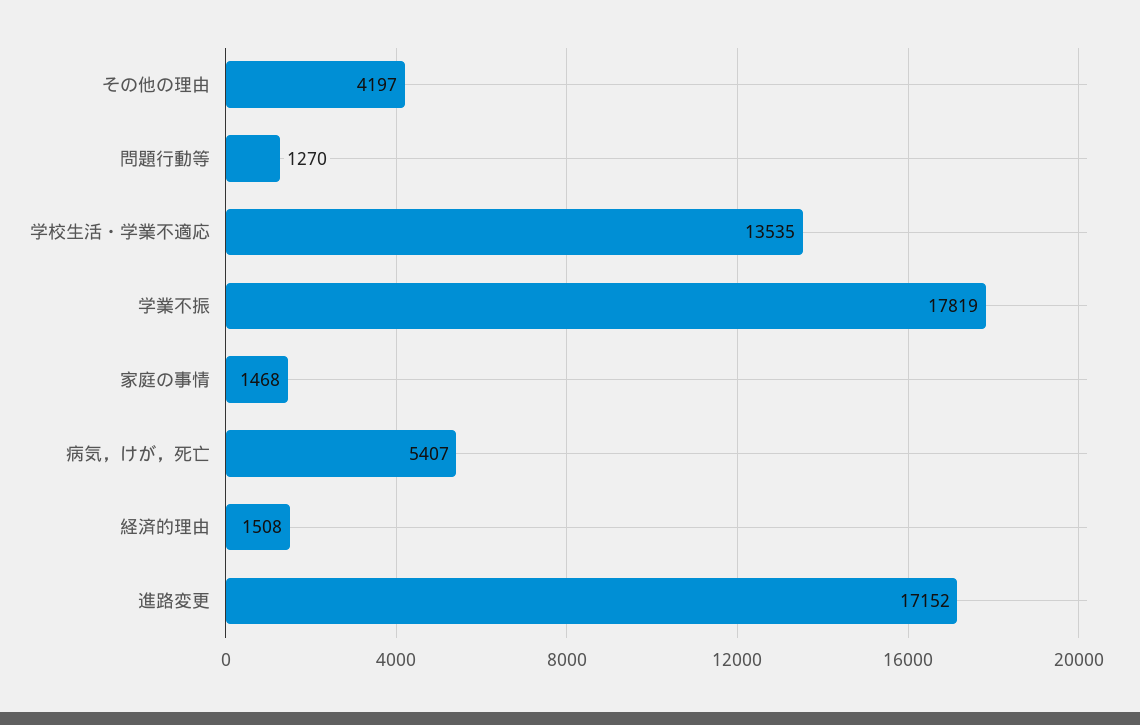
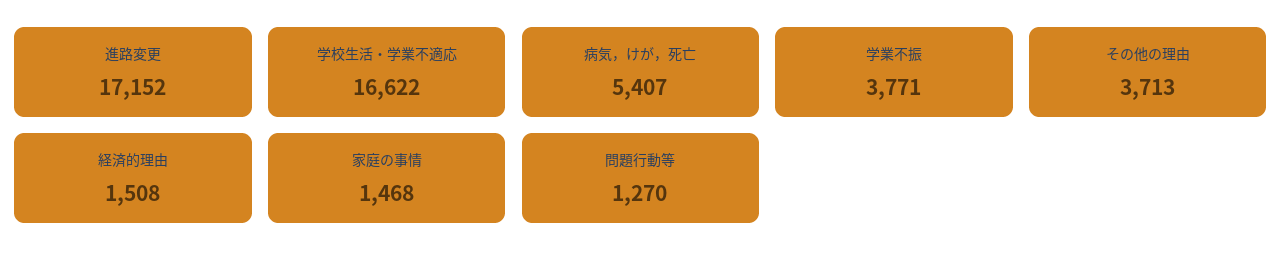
  {
-   "その他の理由": 4197,
+   "その他の理由": 3713,
    "問題行動等": 1270,
-   "学校生活・学業不適応": 13535,
+   "学校生活・学業不適応": 16622,
-   "学業不振": 17819,
+   "学業不振": 3771,
    "家庭の事情": 1468,
    "病気，けが，死亡": 5407,
    "経済的理由": 1508,
    "進路変更": 17152
  }

